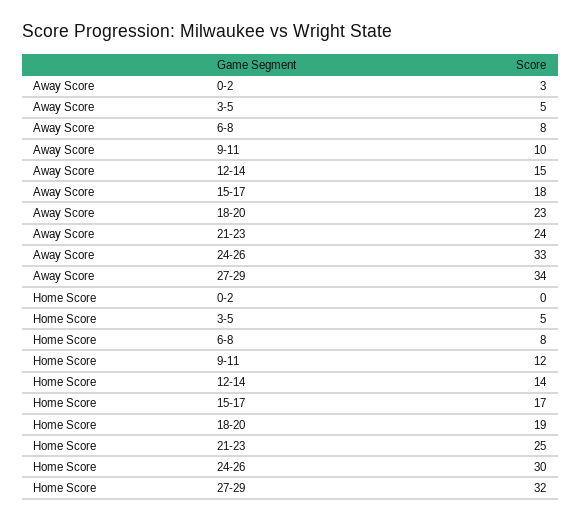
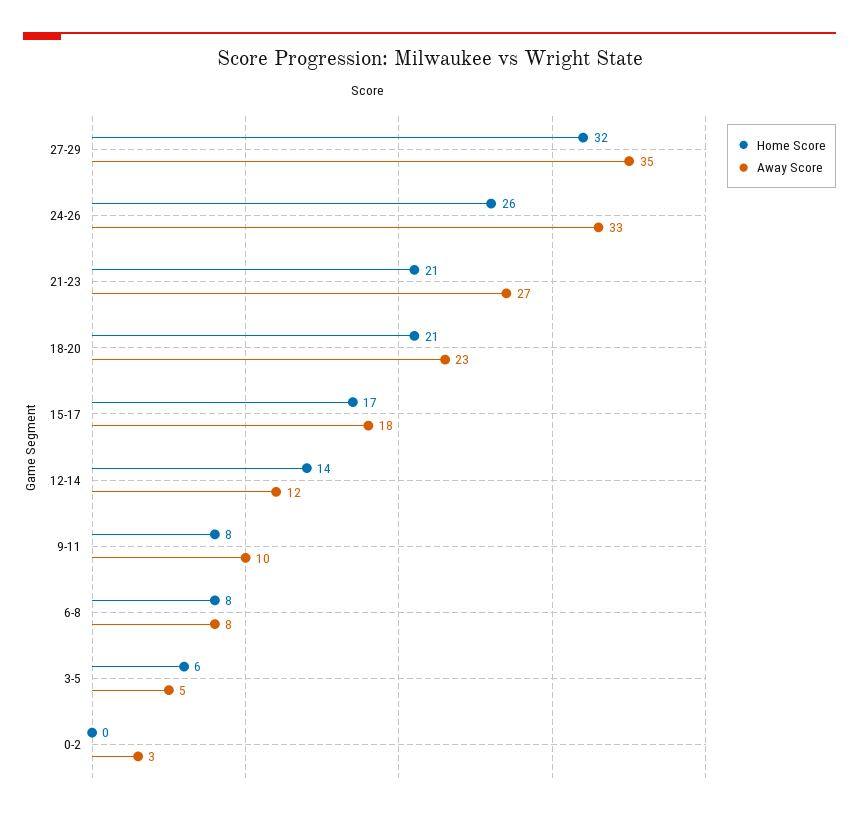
  {
    "Away Score": {
      "0-2": 3,
      "3-5": 5,
      "6-8": 8,
      "9-11": 10,
-     "12-14": 15,
+     "12-14": 12,
      "15-17": 18,
      "18-20": 23,
-     "21-23": 24,
+     "21-23": 27,
      "24-26": 33,
-     "27-29": 34
+     "27-29": 35
    },
    "Home Score": {
      "0-2": 0,
-     "3-5": 5,
+     "3-5": 6,
      "6-8": 8,
-     "9-11": 12,
+     "9-11": 8,
      "12-14": 14,
      "15-17": 17,
-     "18-20": 19,
+     "18-20": 21,
-     "21-23": 25,
+     "21-23": 21,
-     "24-26": 30,
+     "24-26": 26,
      "27-29": 32
    }
  }

